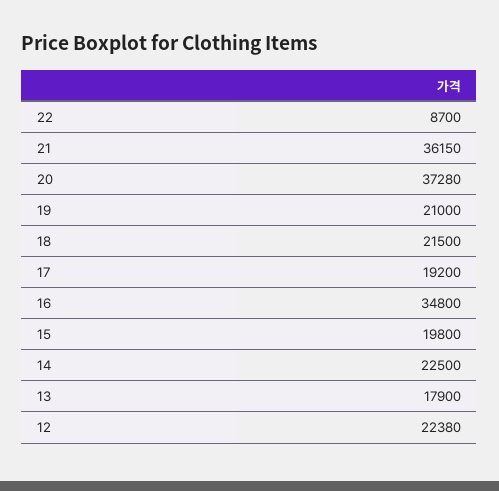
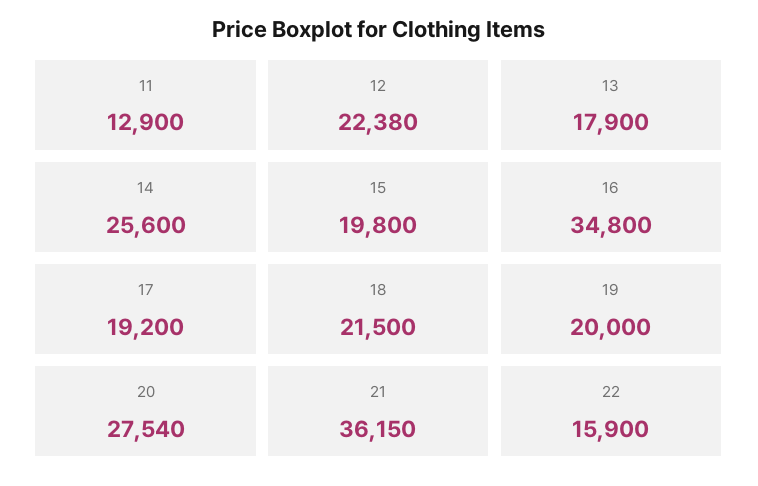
  {
-   "22": 8700,
+   "22": 15900,
    "21": 36150,
-   "20": 37280,
+   "20": 27540,
-   "19": 21000,
+   "19": 20000,
    "18": 21500,
    "17": 19200,
    "16": 34800,
    "15": 19800,
-   "14": 22500,
+   "14": 25600,
    "13": 17900,
-   "12": 22380
+   "12": 22380,
+   "11": 12900
  }

